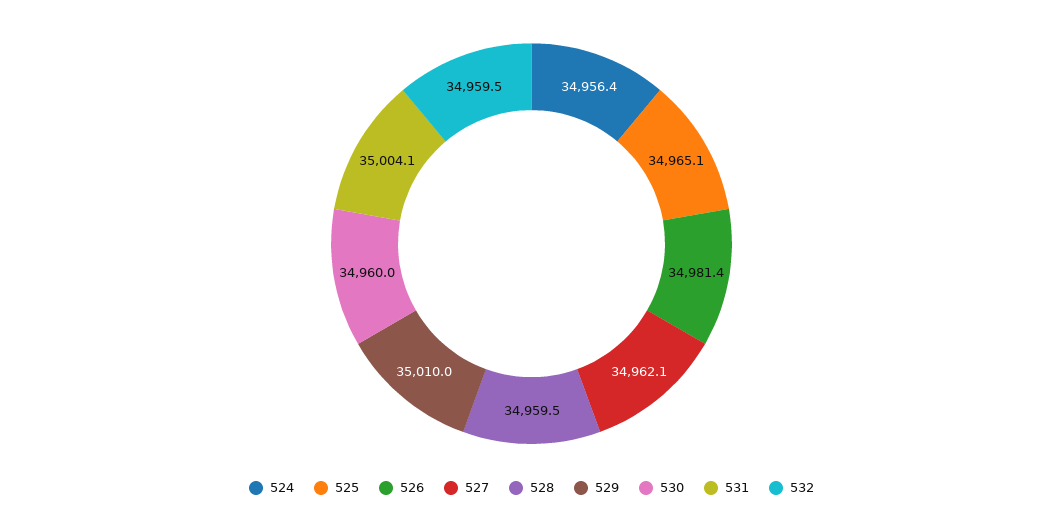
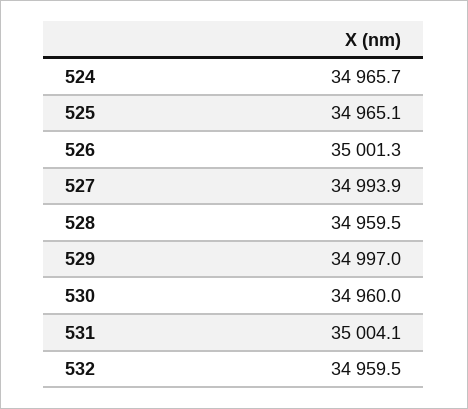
  {
-   "524": 34956.4,
+   "524": 34965.7,
    "525": 34965.1,
-   "526": 34981.4,
+   "526": 35001.3,
-   "527": 34962.1,
+   "527": 34993.9,
    "528": 34959.5,
-   "529": 35010,
+   "529": 34997,
    "530": 34960,
    "531": 35004.1,
    "532": 34959.5
  }

